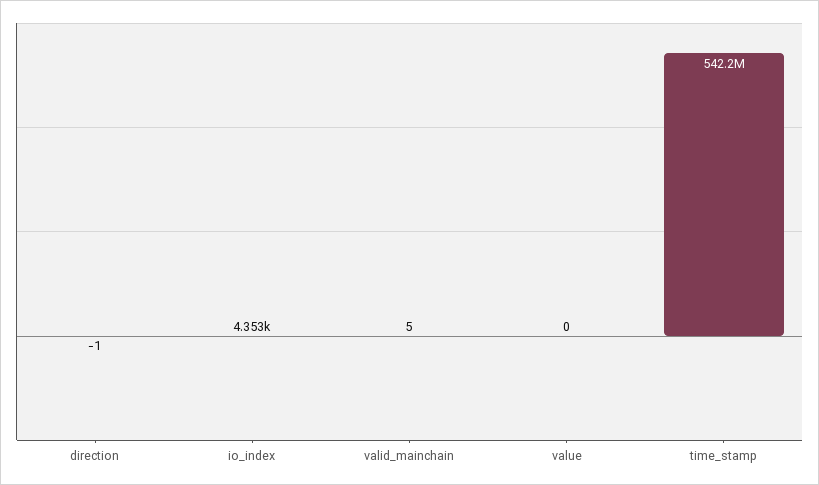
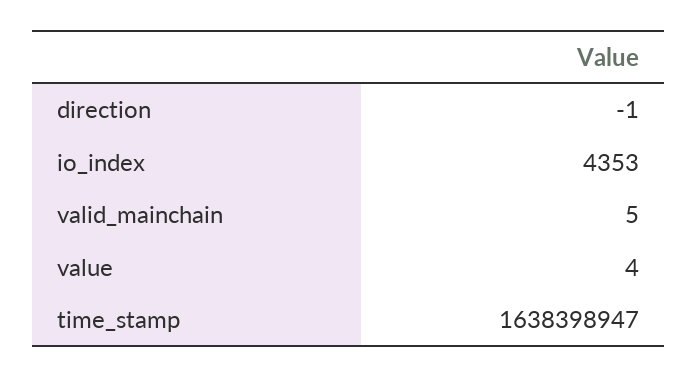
  {
    "direction": -1,
    "io_index": 4353,
    "valid_mainchain": 5,
-   "value": 0,
+   "value": 4,
-   "time_stamp": 542200000
+   "time_stamp": 1638398947
  }

